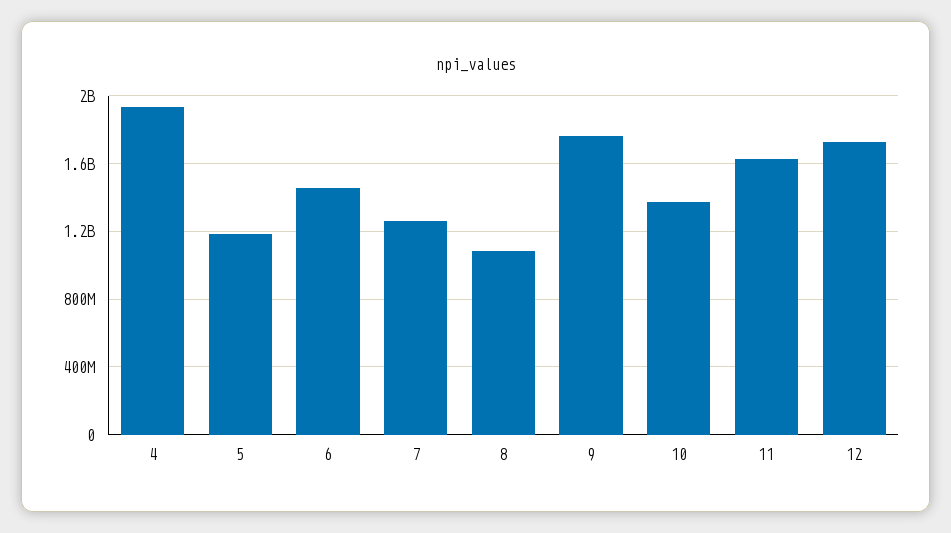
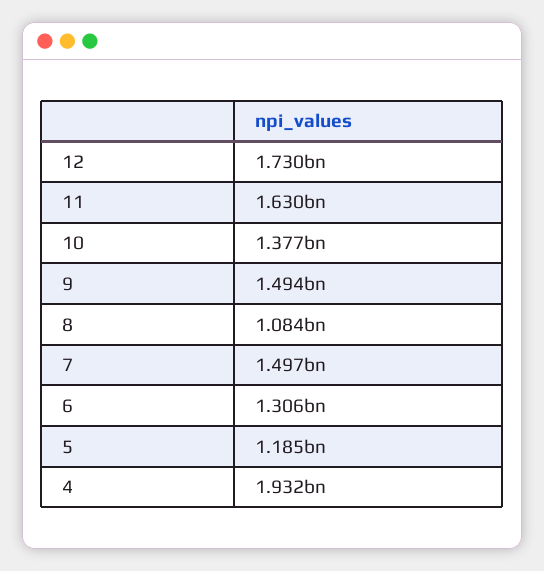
  {
    "4": 1932000000,
    "5": 1185000000,
-   "6": 1450000000,
+   "6": 1306000000,
-   "7": 1250000000,
+   "7": 1497000000,
    "8": 1084000000,
-   "9": 1750000000,
+   "9": 1494000000,
    "10": 1377000000,
    "11": 1630000000,
    "12": 1730000000
  }

